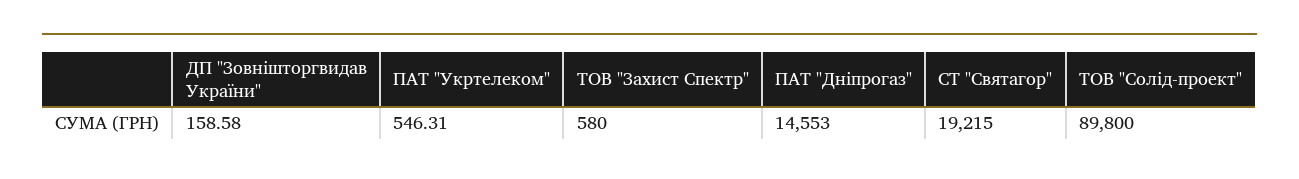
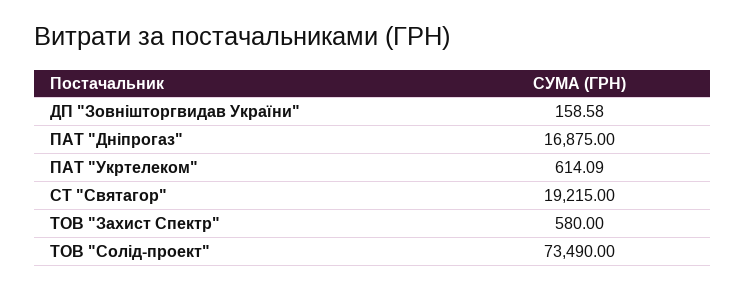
  {
    "ДП \"Зовнішторгвидав України\"": 158.58,
-   "ПАТ \"Укртелеком\"": 546.31,
+   "ПАТ \"Укртелеком\"": 614.09,
    "ТОВ \"Захист Спектр\"": 580,
-   "ПАТ \"Дніпрогаз\"": 14553,
+   "ПАТ \"Дніпрогаз\"": 16875,
    "СТ \"Святагор\"": 19215,
-   "ТОВ \"Солід-проект\"": 89800
+   "ТОВ \"Солід-проект\"": 73490
  }

